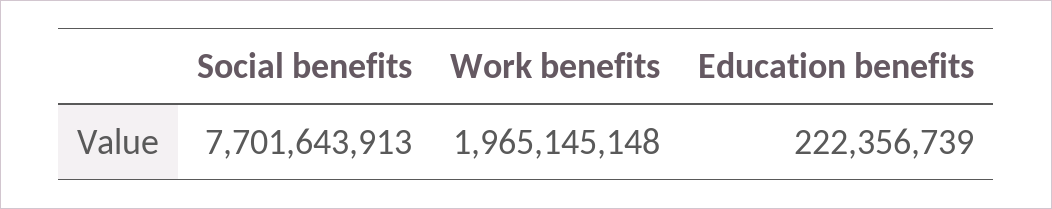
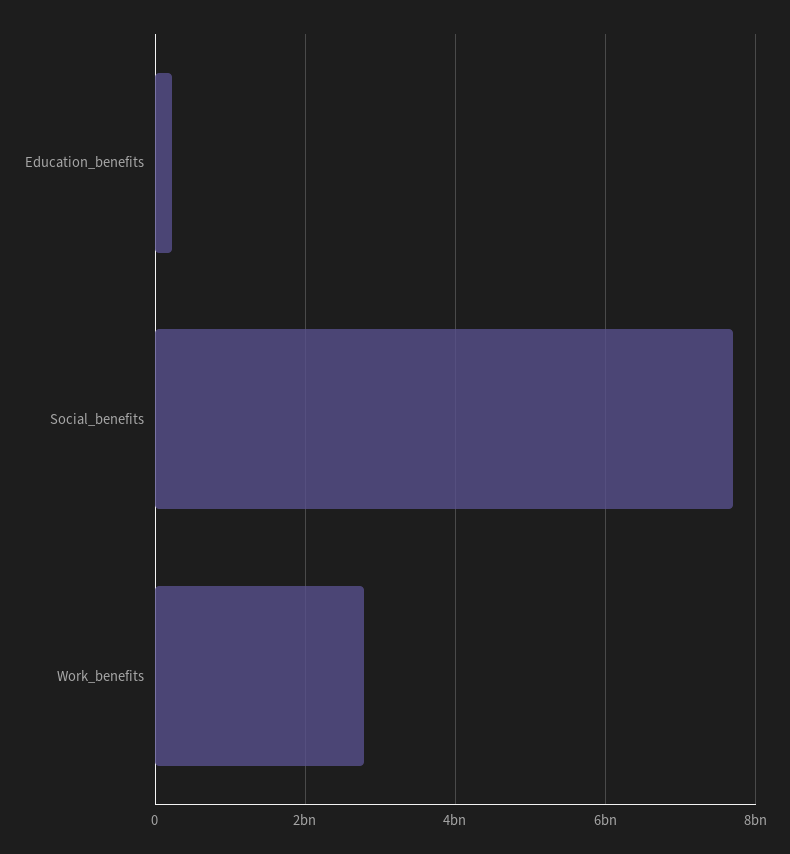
  {
    "Social benefits": 7701643913,
-   "Work benefits": 1965145148,
+   "Work benefits": 2800000000,
    "Education benefits": 222356739
  }

